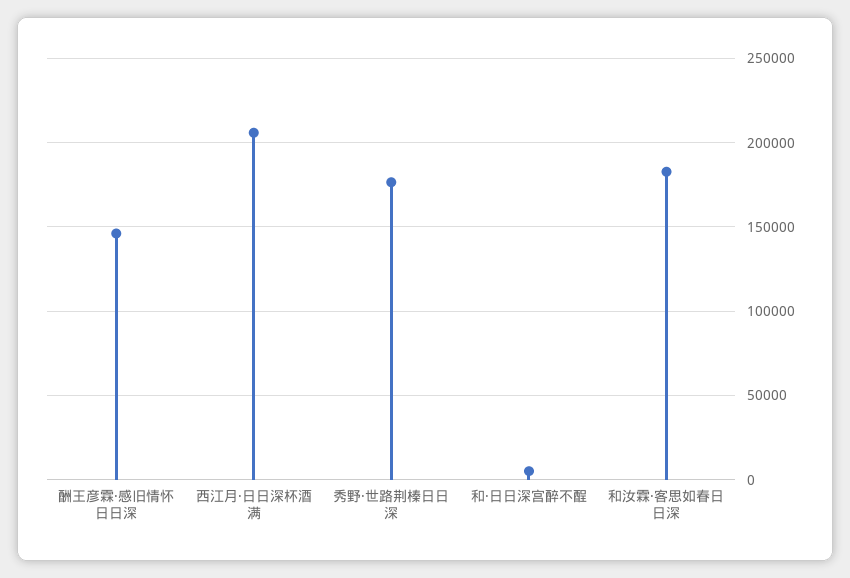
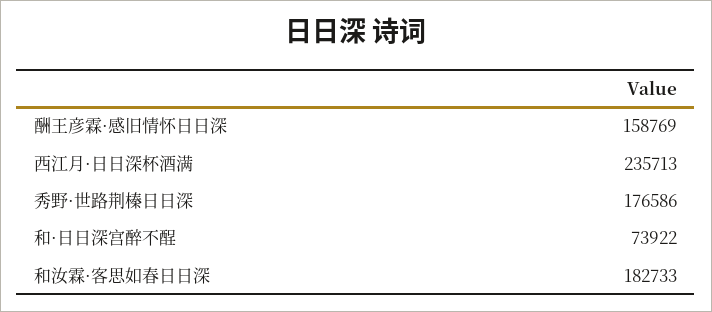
  {
-   "酬王彦霖·感旧情怀日日深": 145000,
+   "酬王彦霖·感旧情怀日日深": 158769,
-   "西江月·日日深杯酒满": 205000,
+   "西江月·日日深杯酒满": 235713,
    "秀野·世路荆榛日日深": 176586,
-   "和·日日深宫醉不酲": 5000,
+   "和·日日深宫醉不酲": 73922,
    "和汝霖·客思如春日日深": 182733
  }

